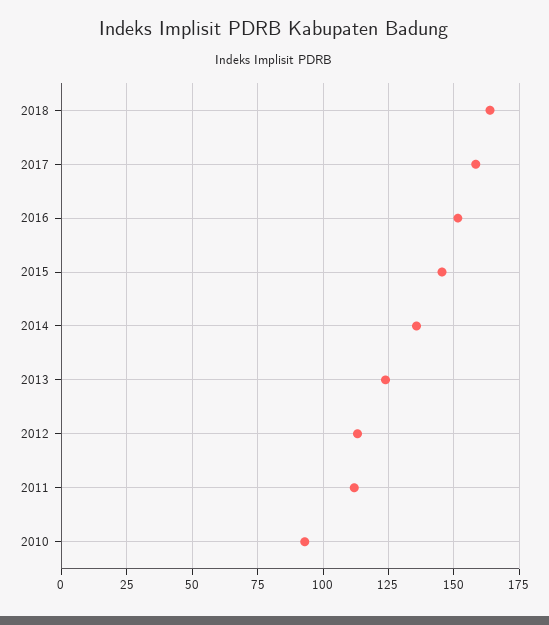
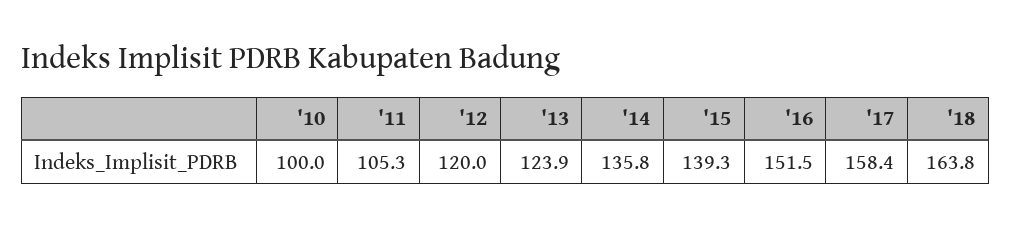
  {
    "2018": 163.8,
    "2017": 158.4,
    "2016": 151.5,
-   "2015": 145,
+   "2015": 139.3,
    "2014": 135.8,
    "2013": 123.9,
-   "2012": 112.5,
+   "2012": 120,
-   "2011": 112.5,
+   "2011": 105.3,
-   "2010": 92.5
+   "2010": 100
  }

